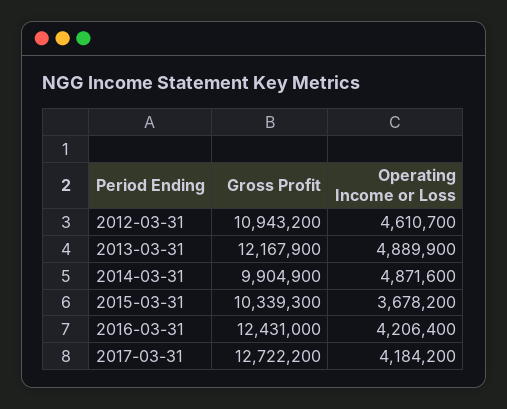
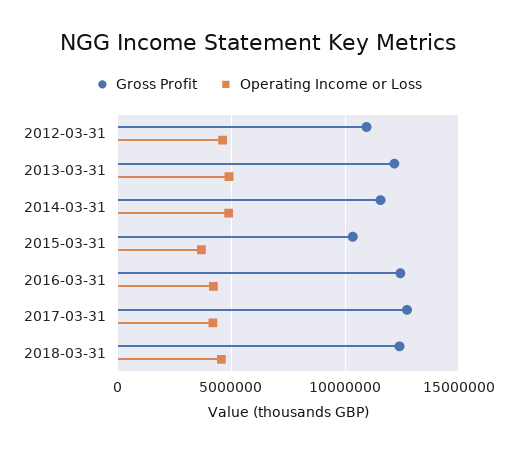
  {
    "Gross Profit": {
      "2012-03-31": 10943200,
      "2013-03-31": 12167900,
-     "2014-03-31": 9904900,
+     "2014-03-31": 11500000,
      "2015-03-31": 10339300,
      "2016-03-31": 12431000,
-     "2017-03-31": 12722200
+     "2017-03-31": 12722200,
+     "2018-03-31": 12500000
    },
    "Operating Income or Loss": {
      "2012-03-31": 4610700,
      "2013-03-31": 4889900,
      "2014-03-31": 4871600,
      "2015-03-31": 3678200,
      "2016-03-31": 4206400,
-     "2017-03-31": 4184200
+     "2017-03-31": 4184200,
+     "2018-03-31": 4500000
    }
  }

